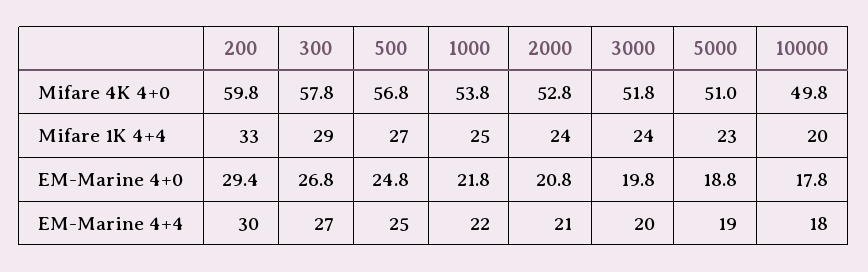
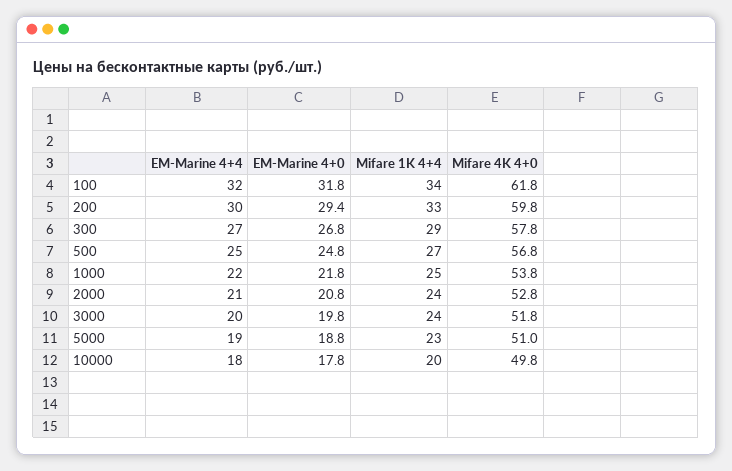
  {
    "200": {
      "Mifare 4K 4+0": 59.8,
      "Mifare 1K 4+4": 33,
      "EM-Marine 4+0": 29.4,
      "EM-Marine 4+4": 30
    },
    "300": {
      "Mifare 4K 4+0": 57.8,
      "Mifare 1K 4+4": 29,
      "EM-Marine 4+0": 26.8,
      "EM-Marine 4+4": 27
    },
    "500": {
      "Mifare 4K 4+0": 56.8,
      "Mifare 1K 4+4": 27,
      "EM-Marine 4+0": 24.8,
      "EM-Marine 4+4": 25
    },
    "1000": {
      "Mifare 4K 4+0": 53.8,
      "Mifare 1K 4+4": 25,
      "EM-Marine 4+0": 21.8,
      "EM-Marine 4+4": 22
    },
    "2000": {
      "Mifare 4K 4+0": 52.8,
      "Mifare 1K 4+4": 24,
      "EM-Marine 4+0": 20.8,
      "EM-Marine 4+4": 21
    },
    "3000": {
      "Mifare 4K 4+0": 51.8,
      "Mifare 1K 4+4": 24,
      "EM-Marine 4+0": 19.8,
      "EM-Marine 4+4": 20
    },
    "5000": {
      "Mifare 4K 4+0": 51,
      "Mifare 1K 4+4": 23,
      "EM-Marine 4+0": 18.8,
      "EM-Marine 4+4": 19
    },
    "10000": {
      "Mifare 4K 4+0": 49.8,
      "Mifare 1K 4+4": 20,
      "EM-Marine 4+0": 17.8,
      "EM-Marine 4+4": 18
-   }
+   },
+   "100": {
+     "EM-Marine 4+4": 32,
+     "EM-Marine 4+0": 31.8,
+     "Mifare 1K 4+4": 34,
+     "Mifare 4K 4+0": 61.8
+   }
  }

